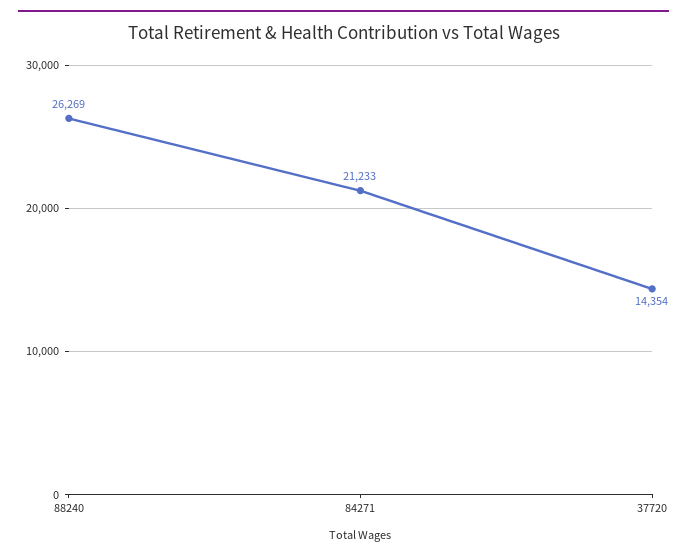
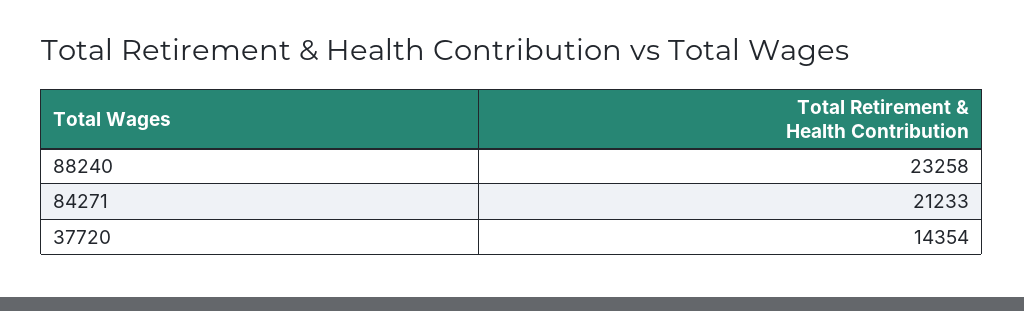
  {
-   "88240": 26269,
+   "88240": 23258,
    "84271": 21233,
    "37720": 14354
  }

